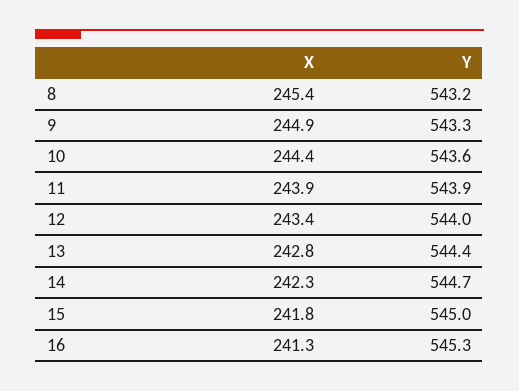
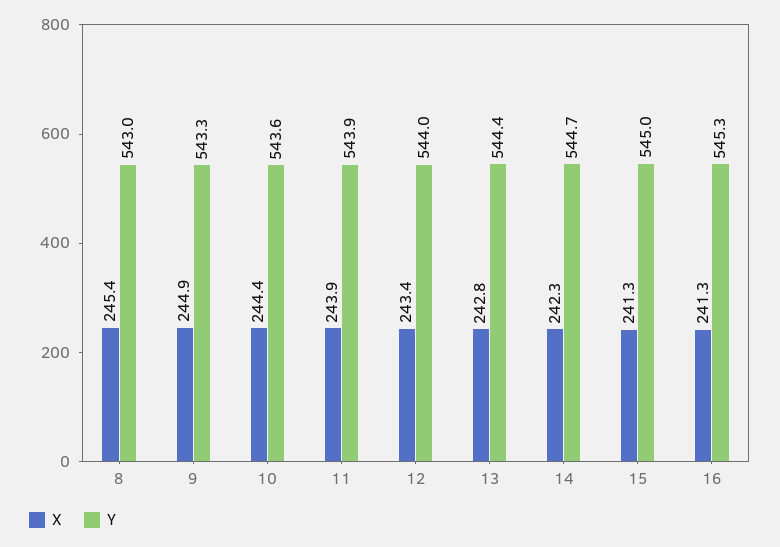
  {
    "X": {
      "8": 245.4,
      "9": 244.9,
      "10": 244.4,
      "11": 243.9,
      "12": 243.4,
      "13": 242.8,
      "14": 242.3,
-     "15": 241.8,
+     "15": 241.3,
      "16": 241.3
    },
    "Y": {
-     "8": 543.2,
+     "8": 543,
      "9": 543.3,
      "10": 543.6,
      "11": 543.9,
      "12": 544,
      "13": 544.4,
      "14": 544.7,
      "15": 545,
      "16": 545.3
    }
  }

